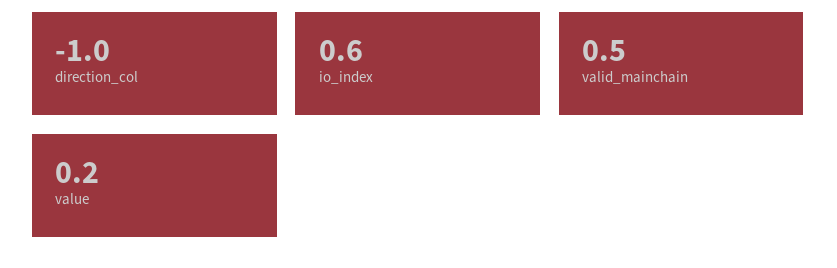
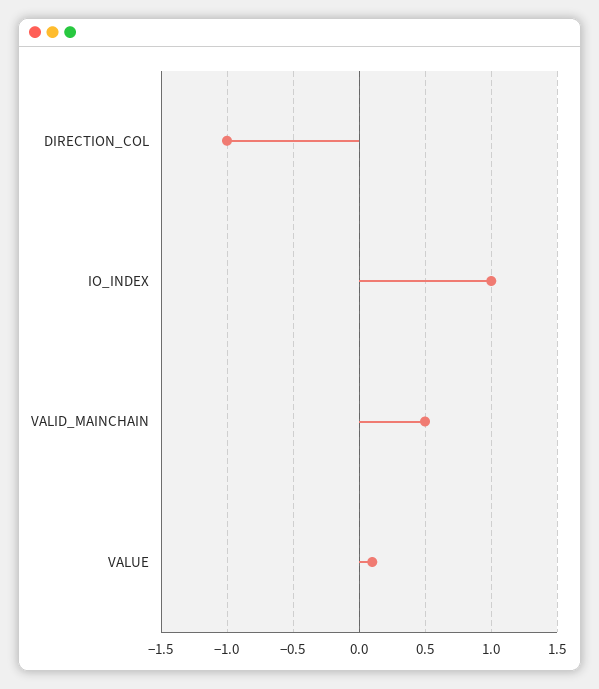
  {
    "direction_col": -1,
-   "io_index": 0.6,
+   "io_index": 1,
    "valid_mainchain": 0.5,
-   "value": 0.2
+   "value": 0.1
  }

